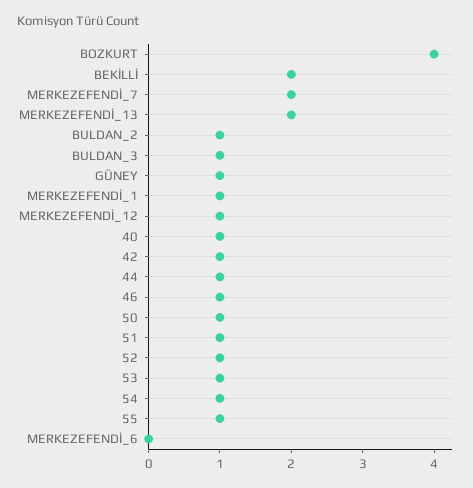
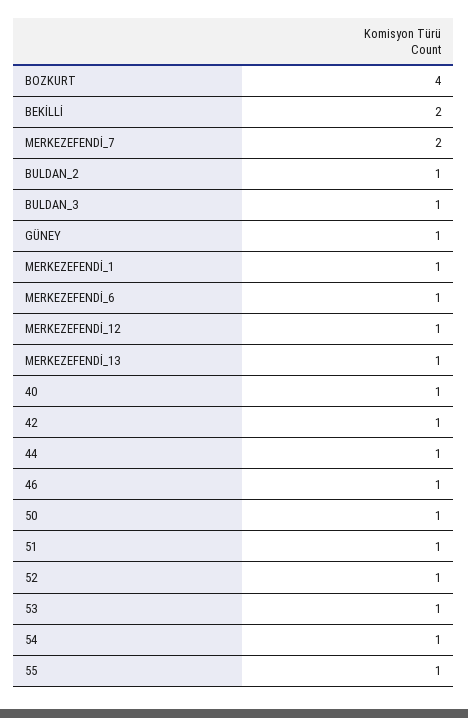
  {
    "BOZKURT": 4,
    "BEKİLLİ": 2,
    "MERKEZEFENDİ_7": 2,
-   "MERKEZEFENDİ_13": 2,
+   "MERKEZEFENDİ_13": 1,
    "BULDAN_2": 1,
    "BULDAN_3": 1,
    "GÜNEY": 1,
    "MERKEZEFENDİ_1": 1,
    "MERKEZEFENDİ_12": 1,
    "40": 1,
    "42": 1,
    "44": 1,
    "46": 1,
    "50": 1,
    "51": 1,
    "52": 1,
    "53": 1,
    "54": 1,
    "55": 1,
-   "MERKEZEFENDİ_6": 0
+   "MERKEZEFENDİ_6": 1
  }

